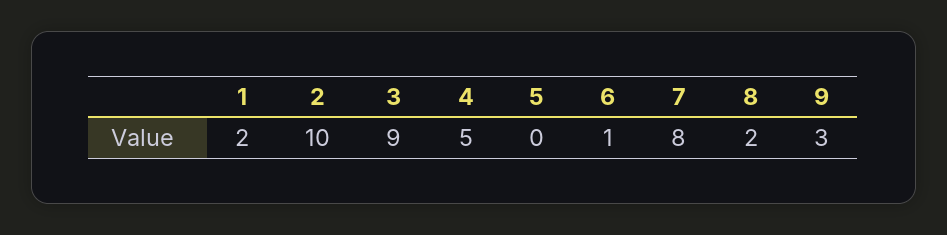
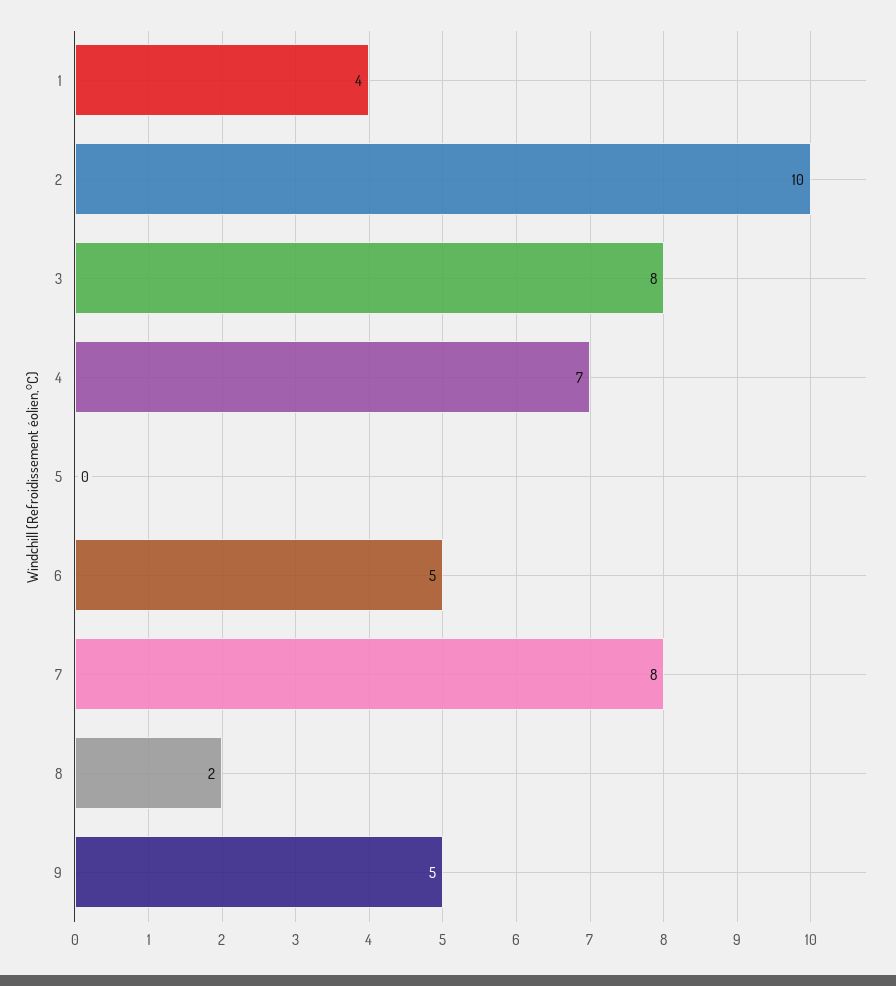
  {
-   "1": 2,
+   "1": 4,
    "2": 10,
-   "3": 9,
+   "3": 8,
-   "4": 5,
+   "4": 7,
    "5": 0,
-   "6": 1,
+   "6": 5,
    "7": 8,
    "8": 2,
-   "9": 3
+   "9": 5
  }

